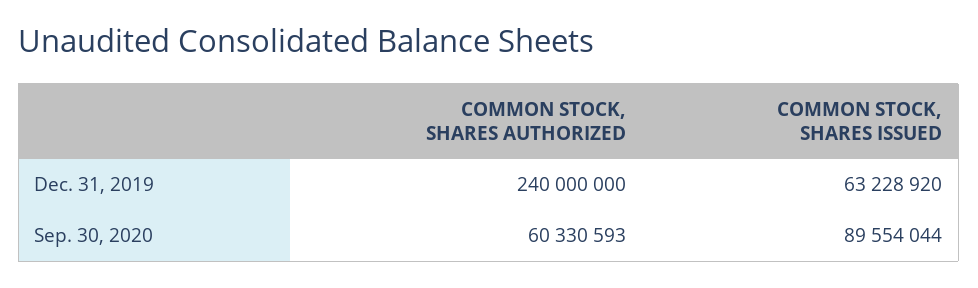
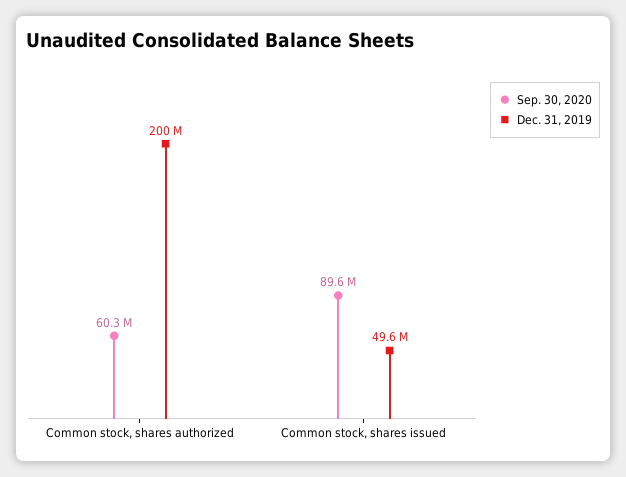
  {
    "Dec. 31, 2019": {
-     "COMMON STOCK, SHARES AUTHORIZED": 240000000,
+     "COMMON STOCK, SHARES AUTHORIZED": 200000000,
-     "COMMON STOCK, SHARES ISSUED": 63228920
+     "COMMON STOCK, SHARES ISSUED": 49600000
    },
    "Sep. 30, 2020": {
      "COMMON STOCK, SHARES AUTHORIZED": 60330593,
      "COMMON STOCK, SHARES ISSUED": 89554044
    }
  }

